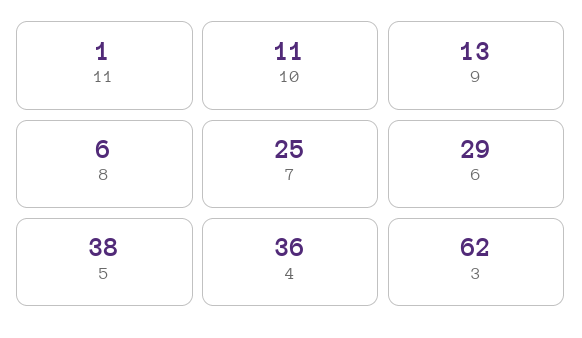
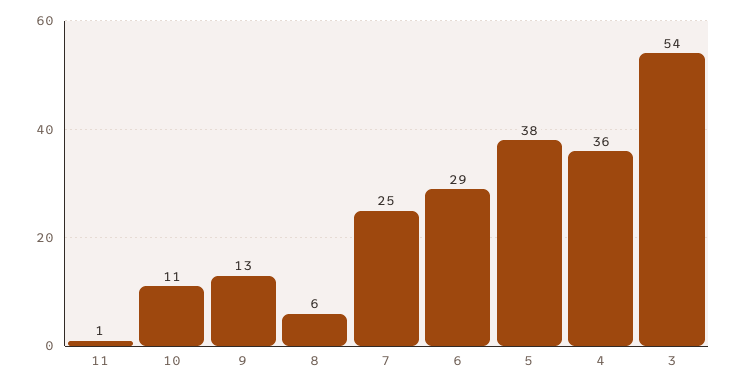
  {
    "11": 1,
    "10": 11,
    "9": 13,
    "8": 6,
    "7": 25,
    "6": 29,
    "5": 38,
    "4": 36,
-   "3": 62
+   "3": 54
  }

